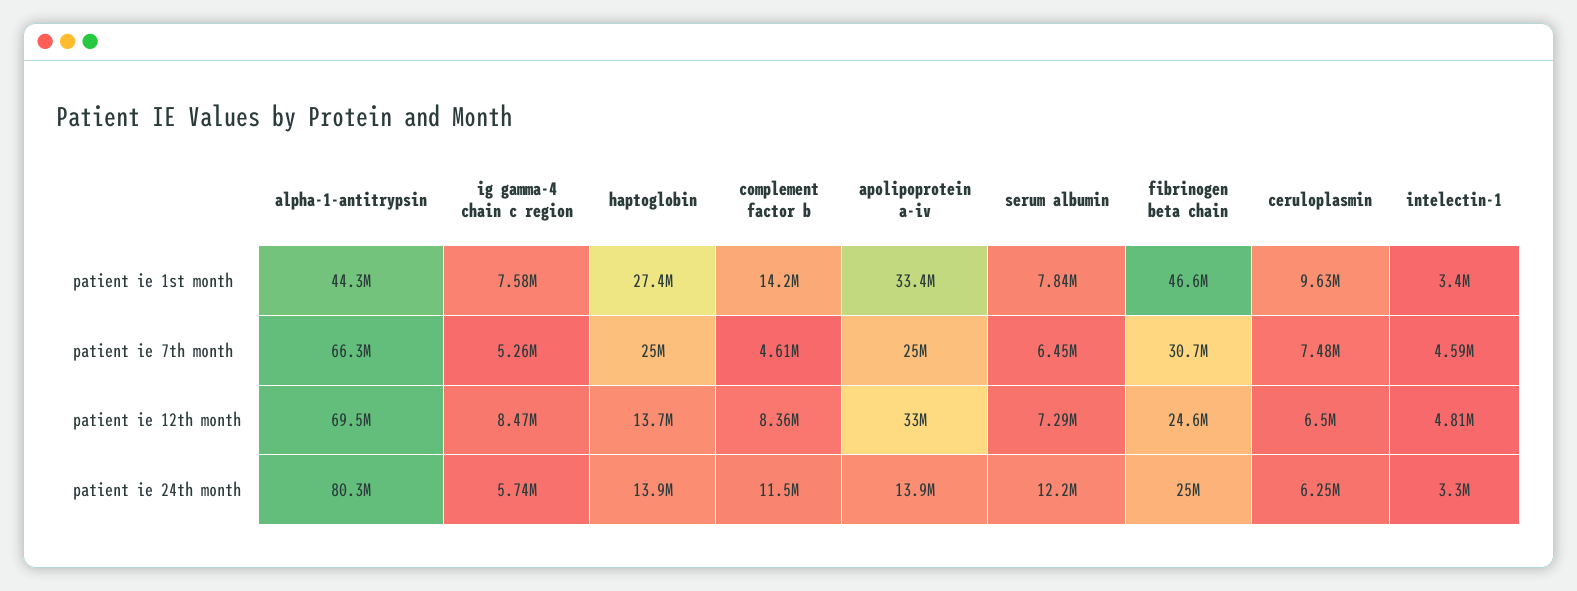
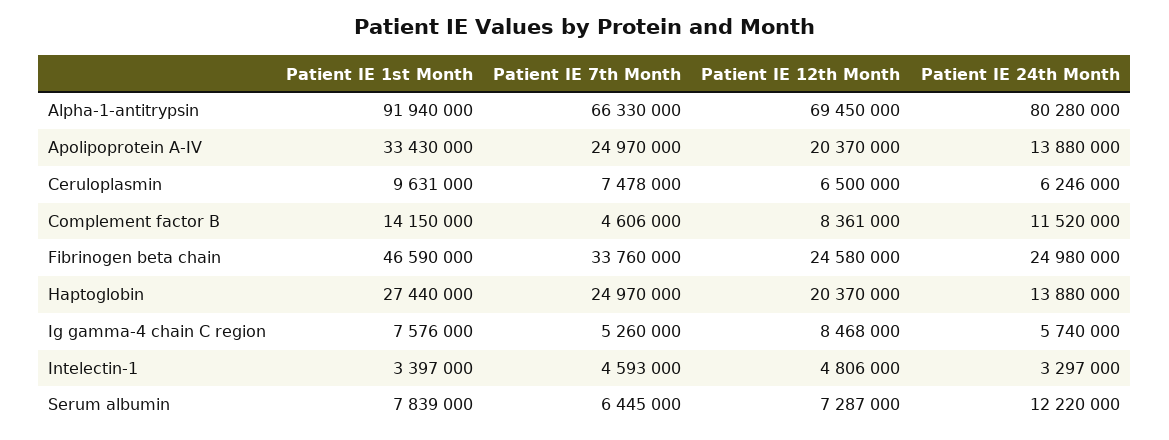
  {
    "alpha-1-antitrypsin": {
-     "patient ie 1st month": 44300000,
+     "patient ie 1st month": 91940000,
      "patient ie 7th month": 66330000,
      "patient ie 12th month": 69450000,
      "patient ie 24th month": 80280000
    },
    "ig gamma-4 chain c region": {
      "patient ie 1st month": 7576000,
      "patient ie 7th month": 5260000,
      "patient ie 12th month": 8468000,
      "patient ie 24th month": 5740000
    },
    "haptoglobin": {
      "patient ie 1st month": 27440000,
      "patient ie 7th month": 24970000,
-     "patient ie 12th month": 13700000,
+     "patient ie 12th month": 20370000,
      "patient ie 24th month": 13880000
    },
    "complement factor b": {
      "patient ie 1st month": 14150000,
      "patient ie 7th month": 4606000,
      "patient ie 12th month": 8361000,
      "patient ie 24th month": 11520000
    },
    "apolipoprotein a-iv": {
      "patient ie 1st month": 33430000,
      "patient ie 7th month": 24970000,
-     "patient ie 12th month": 33000000,
+     "patient ie 12th month": 20370000,
      "patient ie 24th month": 13880000
    },
    "serum albumin": {
      "patient ie 1st month": 7839000,
      "patient ie 7th month": 6445000,
      "patient ie 12th month": 7287000,
      "patient ie 24th month": 12220000
    },
    "fibrinogen beta chain": {
      "patient ie 1st month": 46590000,
-     "patient ie 7th month": 30700000,
+     "patient ie 7th month": 33760000,
      "patient ie 12th month": 24580000,
      "patient ie 24th month": 24980000
    },
    "ceruloplasmin": {
      "patient ie 1st month": 9631000,
      "patient ie 7th month": 7478000,
      "patient ie 12th month": 6500000,
      "patient ie 24th month": 6246000
    },
    "intelectin-1": {
      "patient ie 1st month": 3397000,
      "patient ie 7th month": 4593000,
      "patient ie 12th month": 4806000,
      "patient ie 24th month": 3297000
    }
  }

